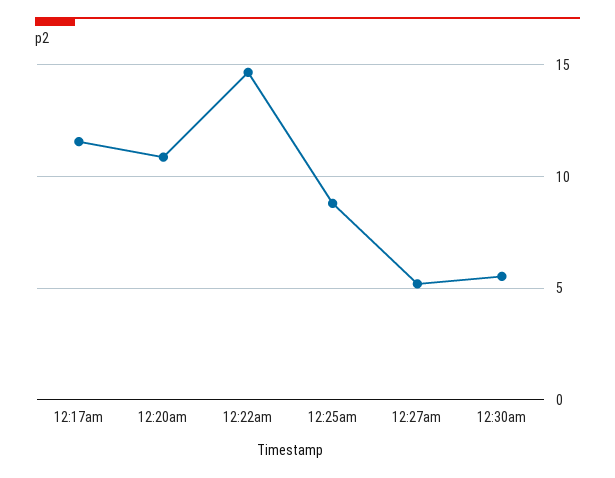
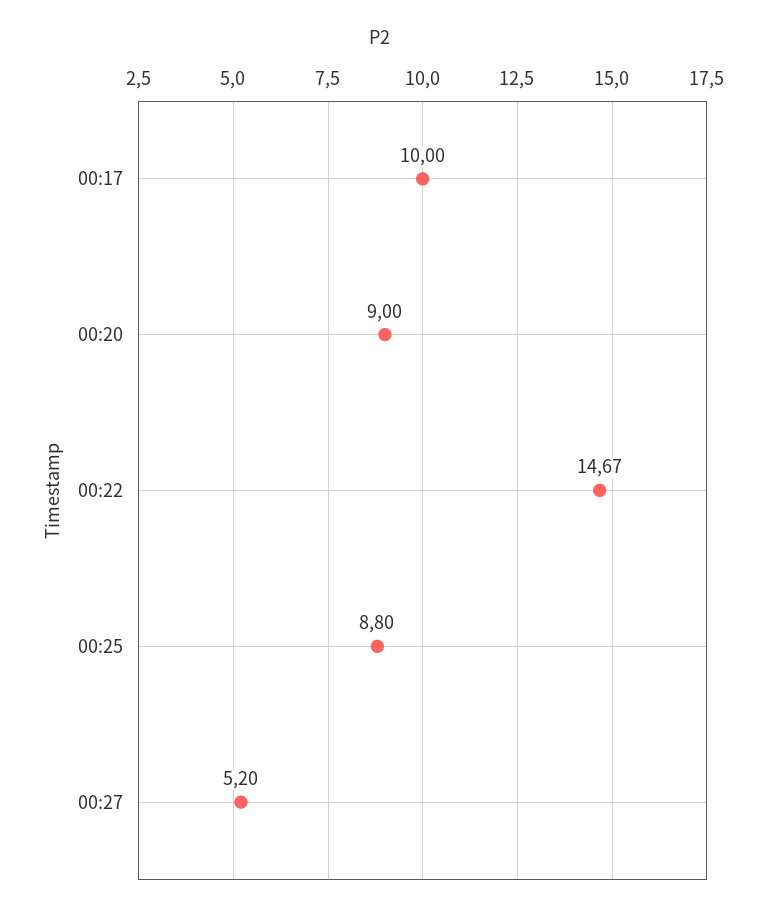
  {
-   "12:17am": 11.5,
+   "12:17am": 10,
-   "12:20am": 11,
+   "12:20am": 9,
    "12:22am": 14.67,
    "12:25am": 8.8,
-   "12:27am": 5.2,
+   "12:27am": 5.2
-   "12:30am": 5.5
  }

